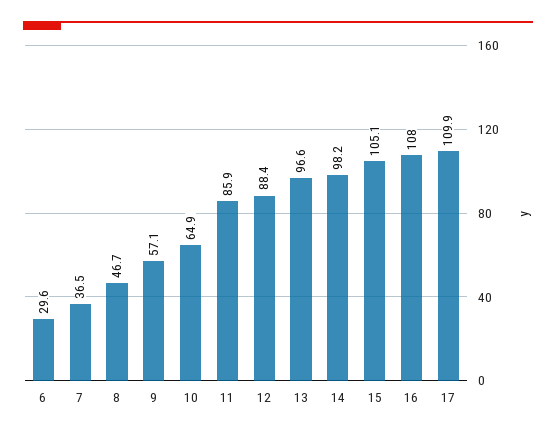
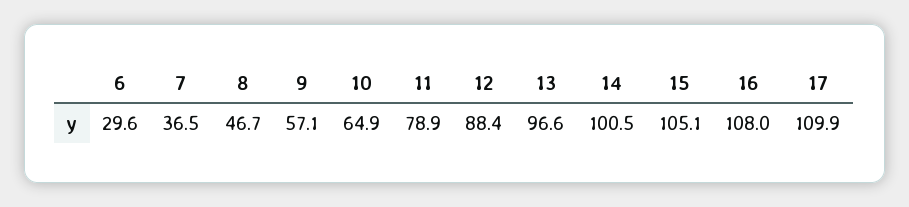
  {
    "6": 29.6,
    "7": 36.5,
    "8": 46.7,
    "9": 57.1,
    "10": 64.9,
-   "11": 85.9,
+   "11": 78.9,
    "12": 88.4,
    "13": 96.6,
-   "14": 98.2,
+   "14": 100.5,
    "15": 105.1,
    "16": 108,
    "17": 109.9
  }

